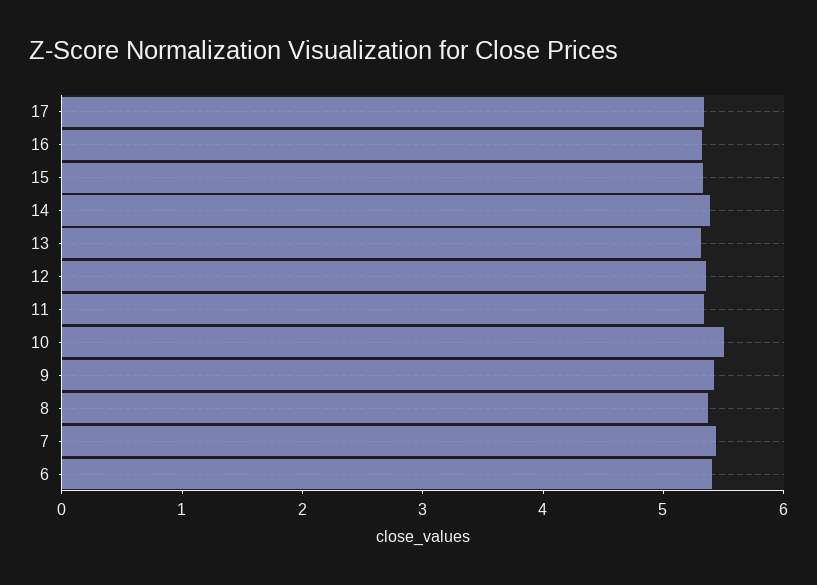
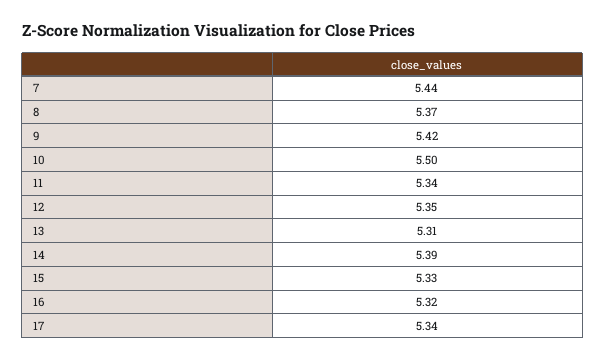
  {
    "17": 5.34,
    "16": 5.32,
    "15": 5.33,
    "14": 5.39,
    "13": 5.31,
    "12": 5.35,
    "11": 5.34,
    "10": 5.5,
    "9": 5.42,
    "8": 5.37,
-   "7": 5.44,
+   "7": 5.44
-   "6": 5.4
  }

